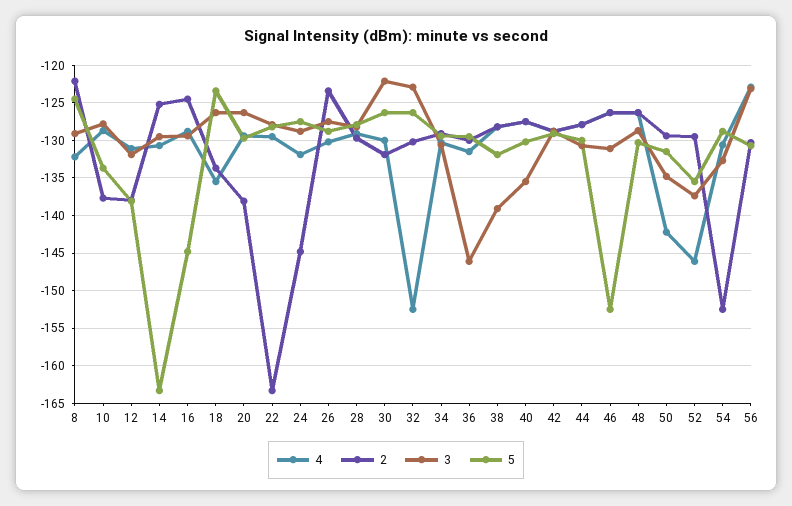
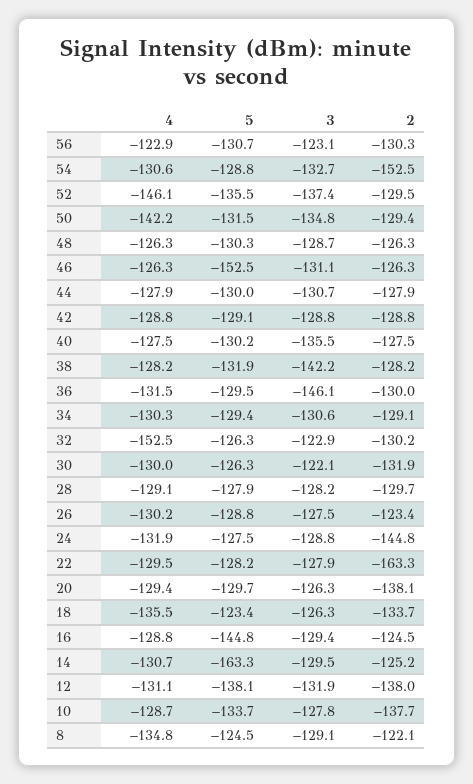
  {
    "4": {
-     "8": -132,
+     "8": -134.8,
      "10": -128.7,
      "12": -131.1,
      "14": -130.7,
      "16": -128.8,
      "18": -135.5,
      "20": -129.4,
      "22": -129.5,
      "24": -131.9,
      "26": -130.2,
      "28": -129.1,
      "30": -130,
      "32": -152.5,
      "34": -130.3,
      "36": -131.5,
      "38": -128.2,
      "40": -127.5,
      "42": -128.8,
      "44": -127.9,
      "46": -126.3,
      "48": -126.3,
      "50": -142.2,
      "52": -146.1,
      "54": -130.6,
      "56": -122.9
    },
    "2": {
      "8": -122.1,
      "10": -137.7,
      "12": -138,
      "14": -125.2,
      "16": -124.5,
      "18": -133.7,
      "20": -138.1,
      "22": -163.3,
      "24": -144.8,
      "26": -123.4,
      "28": -129.7,
      "30": -131.9,
      "32": -130.2,
      "34": -129.1,
      "36": -130,
      "38": -128.2,
      "40": -127.5,
      "42": -128.8,
      "44": -127.9,
      "46": -126.3,
      "48": -126.3,
      "50": -129.4,
      "52": -129.5,
      "54": -152.5,
      "56": -130.3
    },
    "3": {
      "8": -129.1,
      "10": -127.8,
      "12": -131.9,
      "14": -129.5,
      "16": -129.4,
      "18": -126.3,
      "20": -126.3,
      "22": -127.9,
      "24": -128.8,
      "26": -127.5,
      "28": -128.2,
      "30": -122.1,
      "32": -122.9,
      "34": -130.6,
      "36": -146.1,
-     "38": -139,
+     "38": -142.2,
      "40": -135.5,
      "42": -128.8,
      "44": -130.7,
      "46": -131.1,
      "48": -128.7,
      "50": -134.8,
      "52": -137.4,
      "54": -132.7,
      "56": -123.1
    },
    "5": {
      "8": -124.5,
      "10": -133.7,
      "12": -138.1,
      "14": -163.3,
      "16": -144.8,
      "18": -123.4,
      "20": -129.7,
      "22": -128.2,
      "24": -127.5,
      "26": -128.8,
      "28": -127.9,
      "30": -126.3,
      "32": -126.3,
      "34": -129.4,
      "36": -129.5,
      "38": -131.9,
      "40": -130.2,
      "42": -129.1,
      "44": -130,
      "46": -152.5,
      "48": -130.3,
      "50": -131.5,
      "52": -135.5,
      "54": -128.8,
      "56": -130.7
    }
  }

